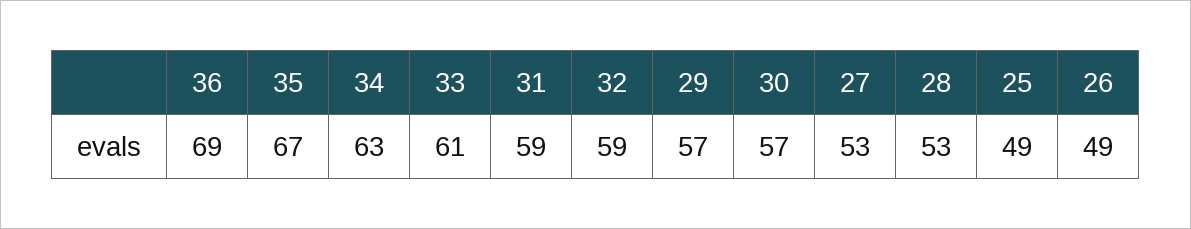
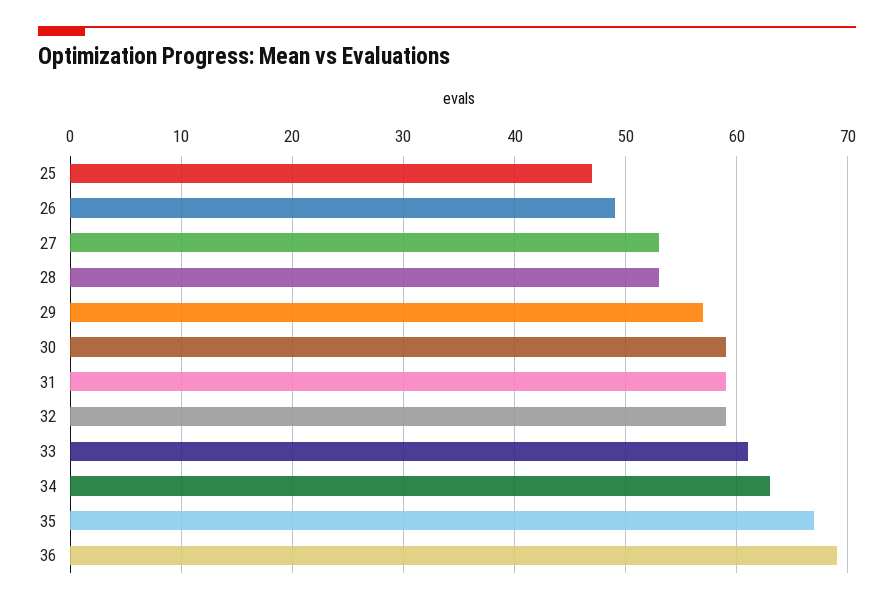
  {
    "36": 69,
    "35": 67,
    "34": 63,
    "33": 61,
    "31": 59,
    "32": 59,
    "29": 57,
-   "30": 57,
+   "30": 59,
    "27": 53,
    "28": 53,
-   "25": 49,
+   "25": 47,
    "26": 49
  }

